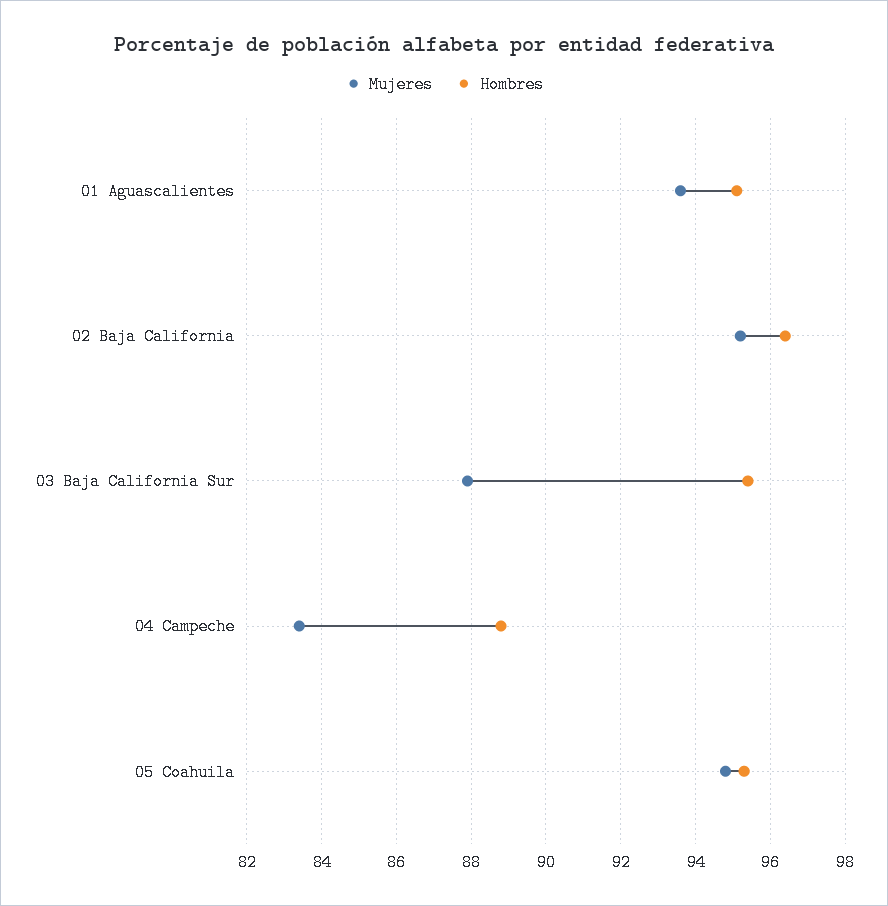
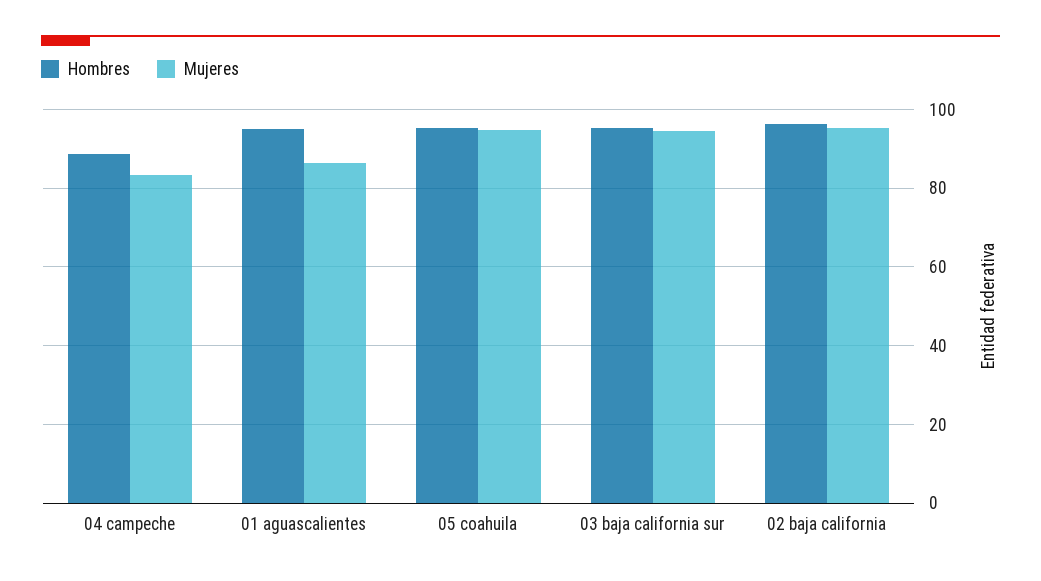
  {
    "Mujeres": {
-     "01 Aguascalientes": 93.5,
+     "01 Aguascalientes": 86,
      "02 Baja California": 95,
-     "03 Baja California Sur": 88,
+     "03 Baja California Sur": 94,
      "04 Campeche": 83.5,
      "05 Coahuila": 95
    },
    "Hombres": {
      "01 Aguascalientes": 95,
      "02 Baja California": 96.5,
      "03 Baja California Sur": 95.5,
      "04 Campeche": 89,
      "05 Coahuila": 95.5
    }
  }

